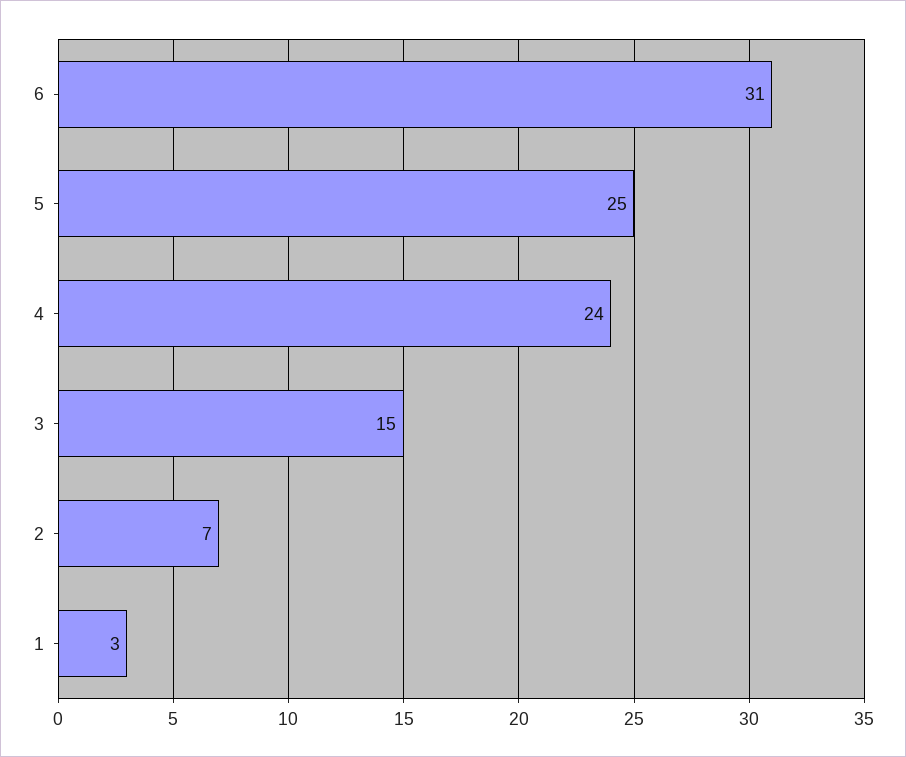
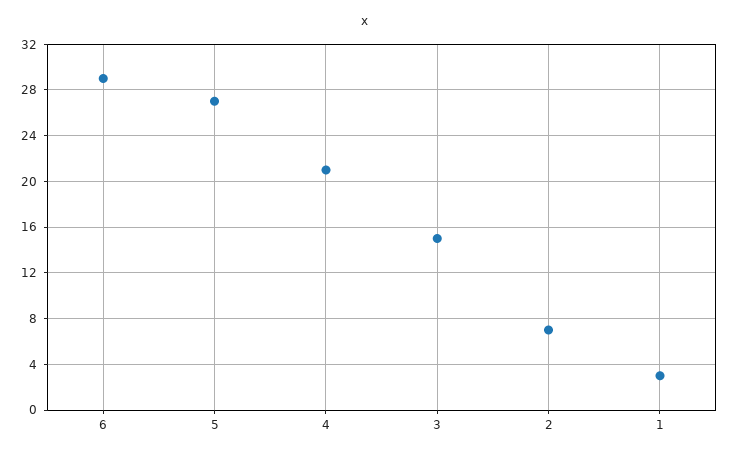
  {
-   "6": 31,
+   "6": 29,
-   "5": 25,
+   "5": 27,
-   "4": 24,
+   "4": 21,
    "3": 15,
    "2": 7,
    "1": 3
  }

